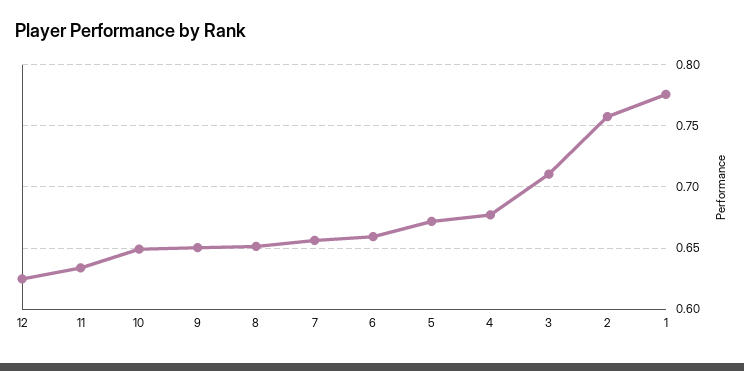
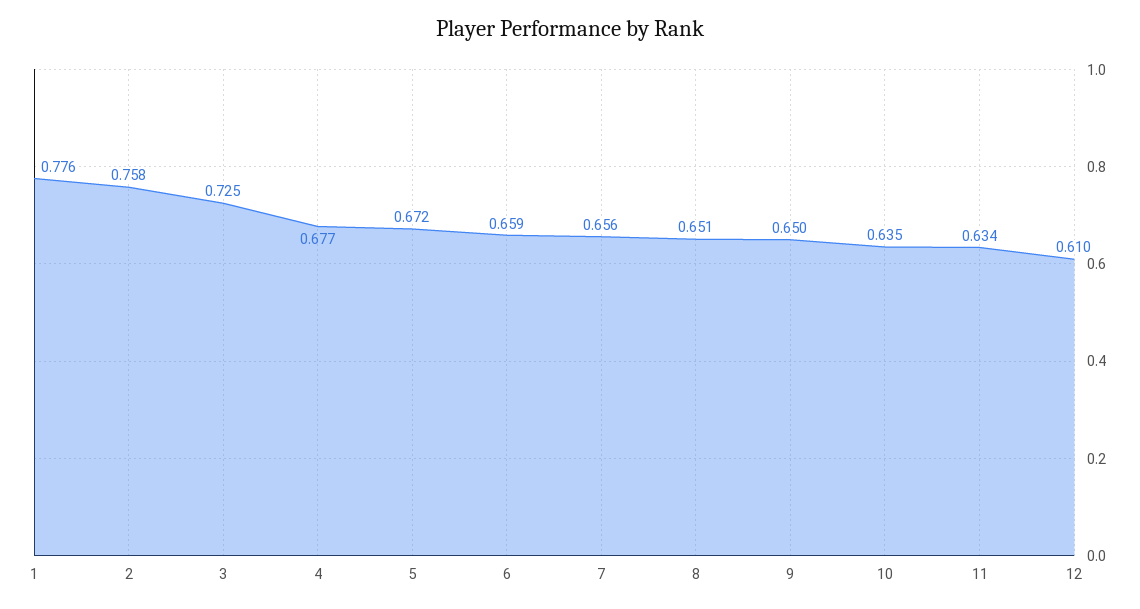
  {
-   "12": 0.625,
+   "12": 0.61,
    "11": 0.634,
-   "10": 0.65,
+   "10": 0.635,
    "9": 0.65,
    "8": 0.651,
    "7": 0.656,
    "6": 0.659,
    "5": 0.672,
    "4": 0.677,
-   "3": 0.71,
+   "3": 0.725,
    "2": 0.758,
    "1": 0.776
  }

